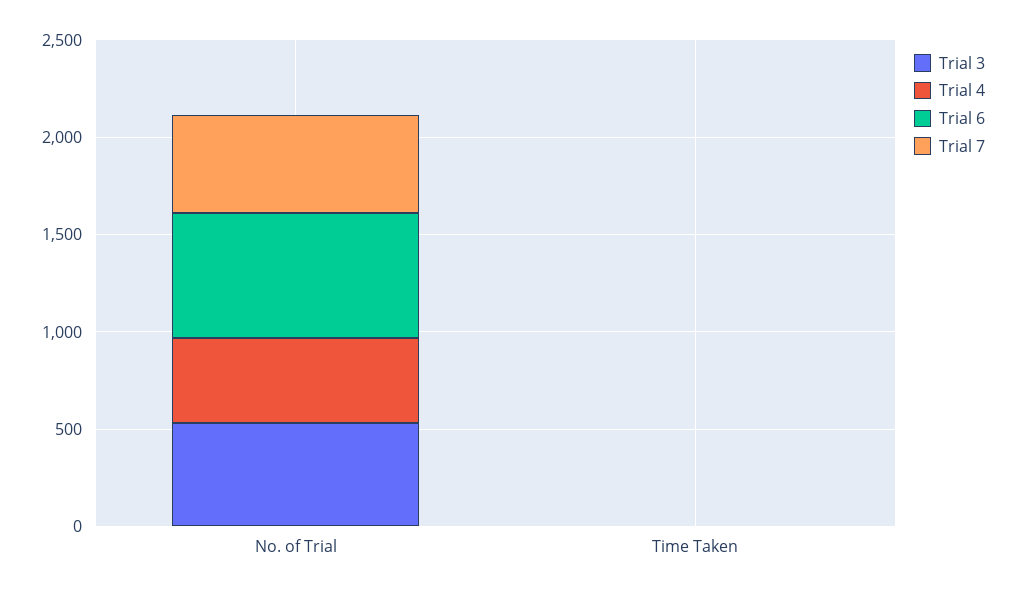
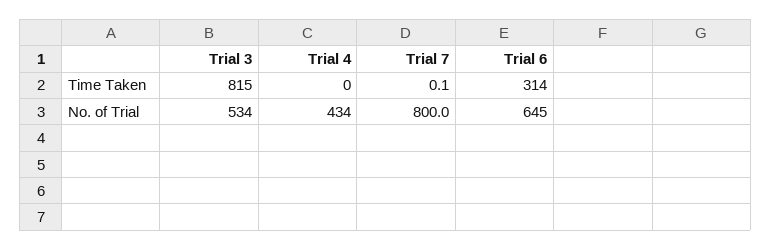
  {
    "Trial 3": {
      "No. of Trial": 534,
-     "Time Taken": 0
+     "Time Taken": 815
    },
    "Trial 4": {
      "No. of Trial": 434,
      "Time Taken": 0
    },
    "Trial 6": {
      "No. of Trial": 645,
-     "Time Taken": 0
+     "Time Taken": 314
    },
    "Trial 7": {
-     "No. of Trial": 500,
+     "No. of Trial": 800,
      "Time Taken": 0.1
    }
  }

